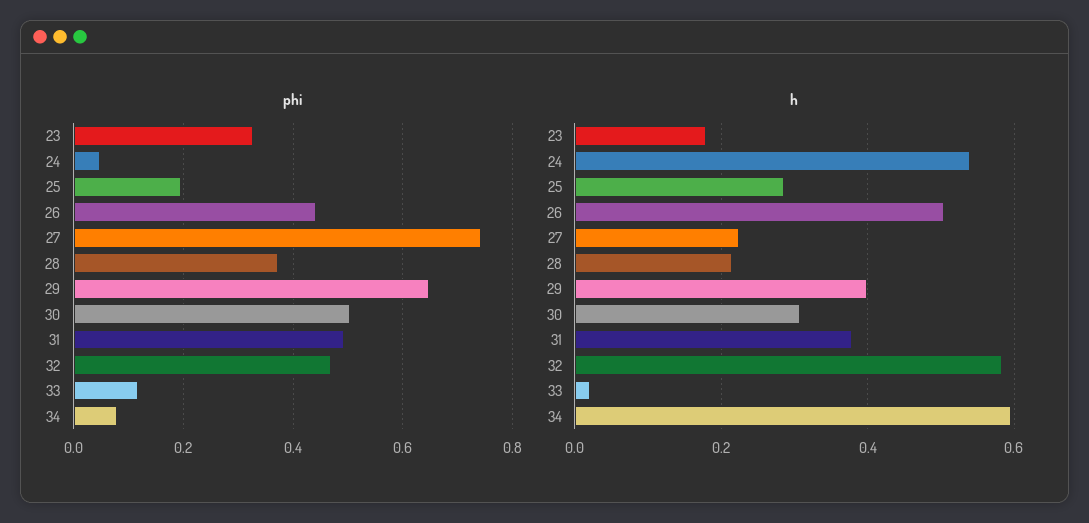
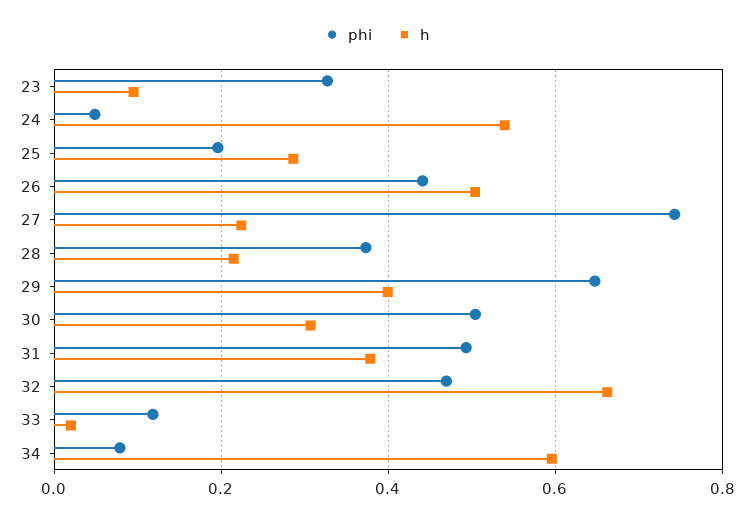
  {
    "phi": {
      "23": 0.32,
      "24": 0.04,
      "25": 0.2,
      "26": 0.44,
      "27": 0.74,
      "28": 0.38,
      "29": 0.64,
      "30": 0.5,
      "31": 0.5,
      "32": 0.46,
      "33": 0.12,
      "34": 0.08
    },
    "h": {
-     "23": 0.18,
+     "23": 0.1,
      "24": 0.54,
      "25": 0.28,
      "26": 0.5,
      "27": 0.22,
      "28": 0.22,
      "29": 0.4,
      "30": 0.3,
      "31": 0.38,
-     "32": 0.58,
+     "32": 0.66,
      "33": 0.02,
      "34": 0.6
    }
  }

